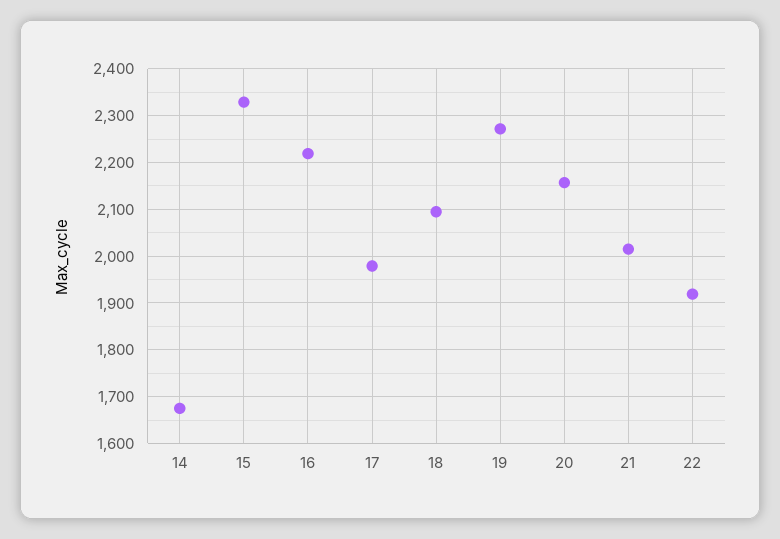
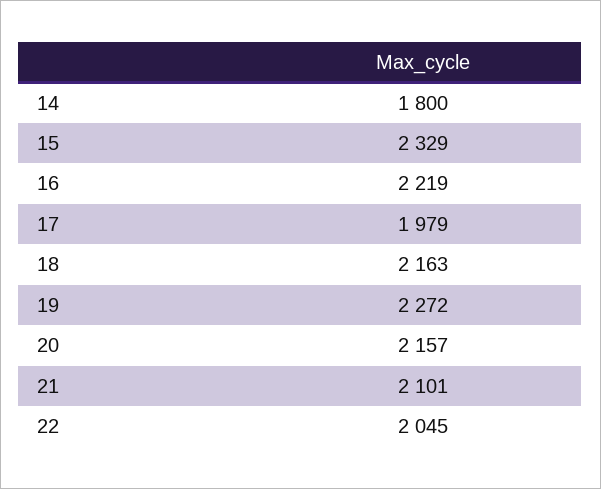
  {
-   "14": 1680,
+   "14": 1800,
    "15": 2329,
    "16": 2219,
    "17": 1979,
-   "18": 2100,
+   "18": 2163,
    "19": 2272,
    "20": 2157,
-   "21": 2020,
+   "21": 2101,
-   "22": 1920
+   "22": 2045
  }

